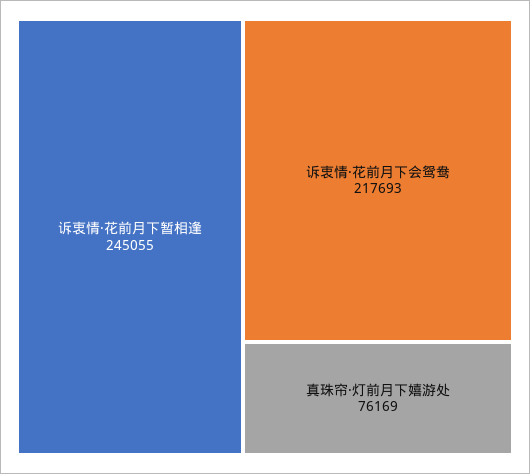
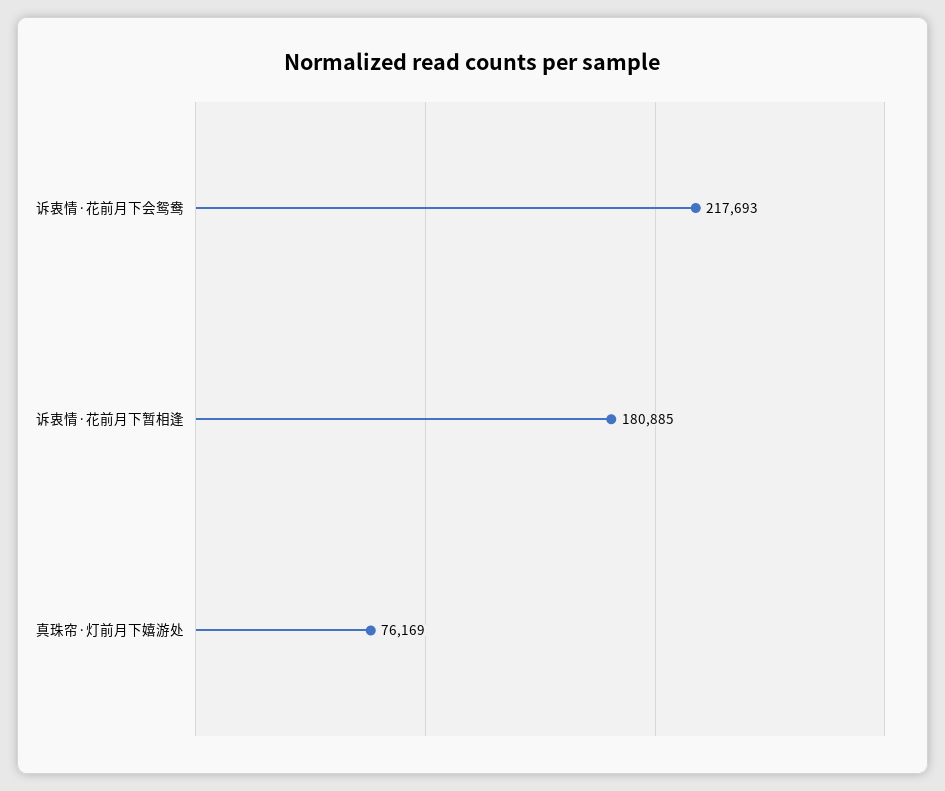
  {
-   "诉衷情·花前月下暂相逢": 245055,
+   "诉衷情·花前月下暂相逢": 180885,
    "诉衷情·花前月下会鸳鸯": 217693,
    "真珠帘·灯前月下嬉游处": 76169
  }

